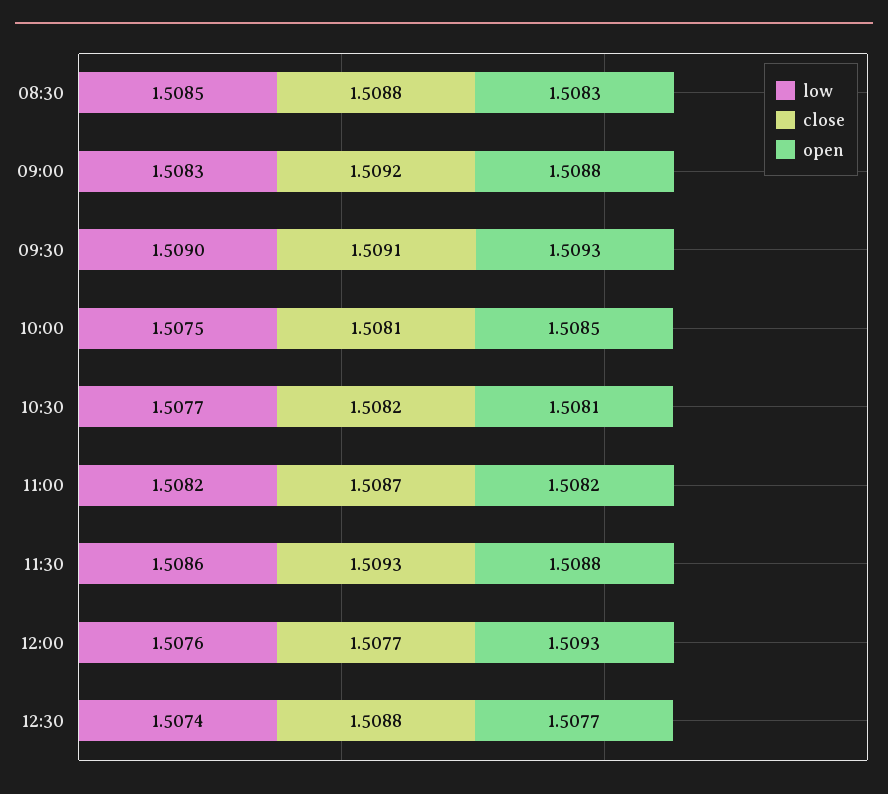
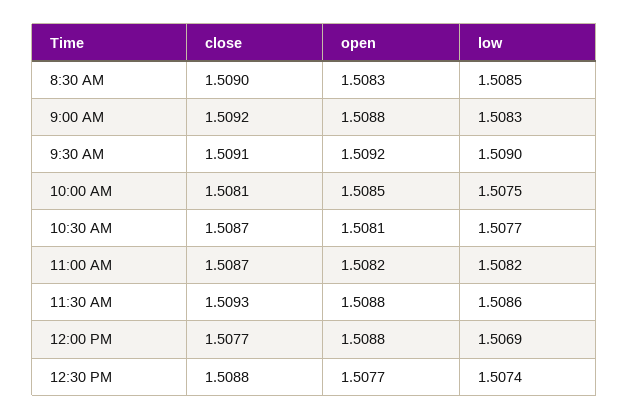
  {
    "low": {
      "08:30": 1.5085,
      "09:00": 1.5083,
      "09:30": 1.509,
      "10:00": 1.5075,
      "10:30": 1.5077,
      "11:00": 1.5082,
      "11:30": 1.5086,
-     "12:00": 1.5076,
+     "12:00": 1.5069,
      "12:30": 1.5074
    },
    "close": {
-     "08:30": 1.5088,
+     "08:30": 1.509,
      "09:00": 1.5092,
      "09:30": 1.5091,
      "10:00": 1.5081,
-     "10:30": 1.5082,
+     "10:30": 1.5087,
      "11:00": 1.5087,
      "11:30": 1.5093,
      "12:00": 1.5077,
      "12:30": 1.5088
    },
    "open": {
      "08:30": 1.5083,
      "09:00": 1.5088,
-     "09:30": 1.5093,
+     "09:30": 1.5092,
      "10:00": 1.5085,
      "10:30": 1.5081,
      "11:00": 1.5082,
      "11:30": 1.5088,
-     "12:00": 1.5093,
+     "12:00": 1.5088,
      "12:30": 1.5077
    }
  }

